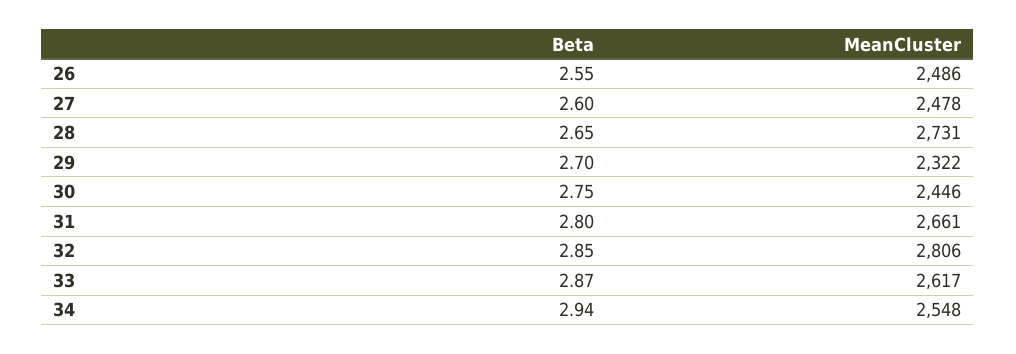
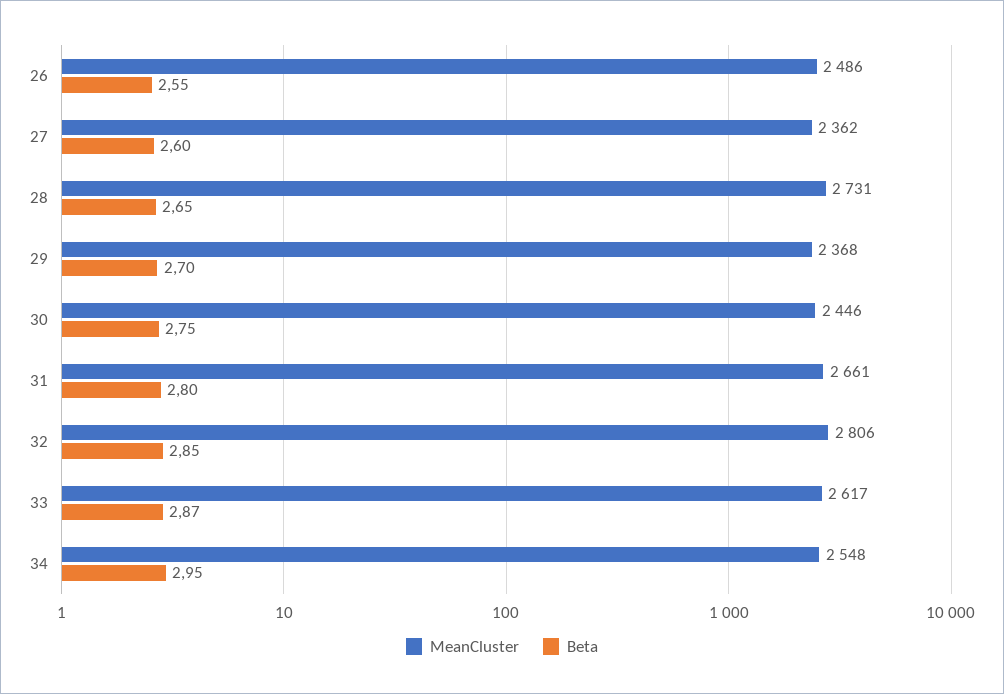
  {
    "Beta": {
      "26": 2.55,
      "27": 2.6,
      "28": 2.65,
      "29": 2.7,
      "30": 2.75,
      "31": 2.8,
      "32": 2.85,
      "33": 2.87,
-     "34": 2.94
+     "34": 2.95
    },
    "MeanCluster": {
      "26": 2486,
-     "27": 2478,
+     "27": 2362,
      "28": 2731,
-     "29": 2322,
+     "29": 2368,
      "30": 2446,
      "31": 2661,
      "32": 2806,
      "33": 2617,
      "34": 2548
    }
  }

